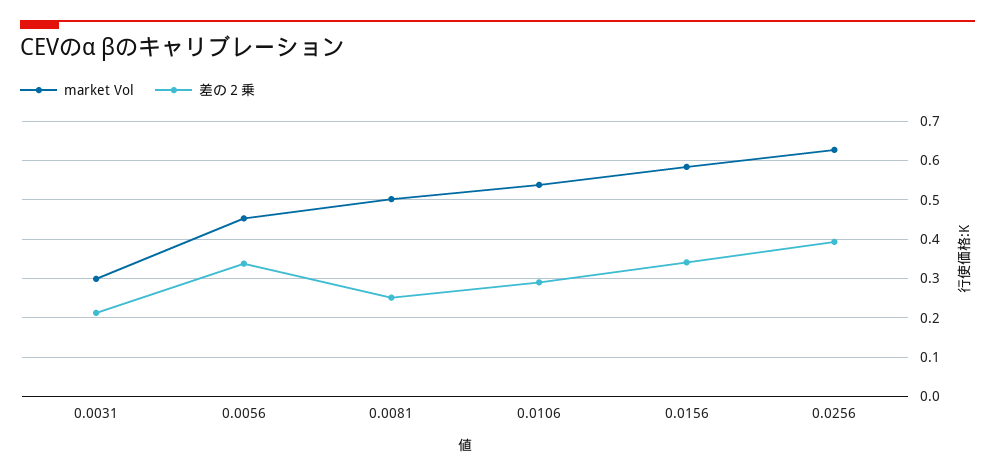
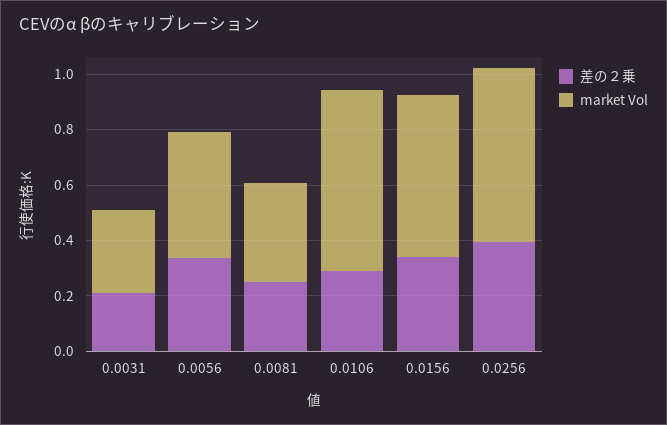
  {
    "market Vol": {
      "0.0031": 0.3,
      "0.0056": 0.46,
-     "0.0081": 0.5,
+     "0.0081": 0.35,
-     "0.0106": 0.54,
+     "0.0106": 0.65,
      "0.0156": 0.58,
      "0.0256": 0.62
    },
    "差の２乗": {
      "0.0031": 0.22,
      "0.0056": 0.34,
      "0.0081": 0.26,
      "0.0106": 0.3,
      "0.0156": 0.34,
      "0.0256": 0.4
    }
  }

